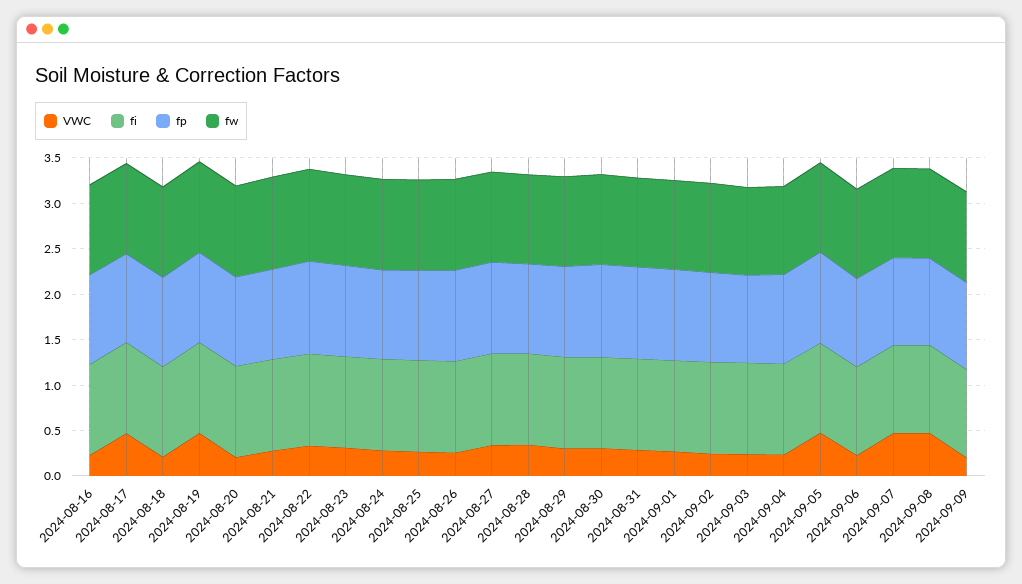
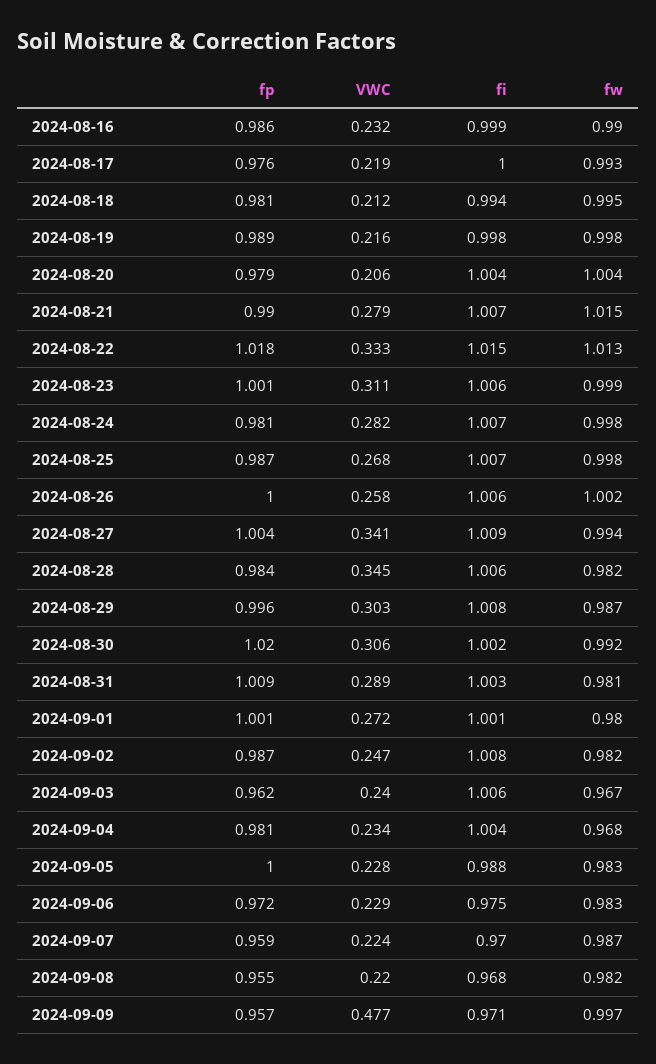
  {
    "VWC": {
      "2024-08-16": 0.232,
-     "2024-08-17": 0.5,
+     "2024-08-17": 0.219,
      "2024-08-18": 0.212,
-     "2024-08-19": 0.5,
+     "2024-08-19": 0.216,
      "2024-08-20": 0.206,
      "2024-08-21": 0.279,
      "2024-08-22": 0.333,
      "2024-08-23": 0.311,
      "2024-08-24": 0.282,
      "2024-08-25": 0.268,
      "2024-08-26": 0.258,
      "2024-08-27": 0.341,
      "2024-08-28": 0.345,
      "2024-08-29": 0.303,
      "2024-08-30": 0.306,
      "2024-08-31": 0.289,
      "2024-09-01": 0.272,
      "2024-09-02": 0.247,
      "2024-09-03": 0.24,
      "2024-09-04": 0.234,
-     "2024-09-05": 0.5,
+     "2024-09-05": 0.228,
      "2024-09-06": 0.229,
-     "2024-09-07": 0.5,
+     "2024-09-07": 0.224,
-     "2024-09-08": 0.5,
+     "2024-09-08": 0.22,
-     "2024-09-09": 0.2
+     "2024-09-09": 0.477
    },
    "fi": {
      "2024-08-16": 0.999,
      "2024-08-17": 1,
      "2024-08-18": 0.994,
      "2024-08-19": 0.998,
      "2024-08-20": 1.004,
      "2024-08-21": 1.007,
      "2024-08-22": 1.015,
      "2024-08-23": 1.006,
      "2024-08-24": 1.007,
      "2024-08-25": 1.007,
      "2024-08-26": 1.006,
      "2024-08-27": 1.009,
      "2024-08-28": 1.006,
      "2024-08-29": 1.008,
      "2024-08-30": 1.002,
      "2024-08-31": 1.003,
      "2024-09-01": 1.001,
      "2024-09-02": 1.008,
      "2024-09-03": 1.006,
      "2024-09-04": 1.004,
      "2024-09-05": 0.988,
      "2024-09-06": 0.975,
      "2024-09-07": 0.97,
      "2024-09-08": 0.968,
      "2024-09-09": 0.971
    },
    "fp": {
      "2024-08-16": 0.986,
      "2024-08-17": 0.976,
      "2024-08-18": 0.981,
      "2024-08-19": 0.989,
      "2024-08-20": 0.979,
      "2024-08-21": 0.99,
      "2024-08-22": 1.018,
      "2024-08-23": 1.001,
      "2024-08-24": 0.981,
      "2024-08-25": 0.987,
      "2024-08-26": 1,
      "2024-08-27": 1.004,
      "2024-08-28": 0.984,
      "2024-08-29": 0.996,
      "2024-08-30": 1.02,
      "2024-08-31": 1.009,
      "2024-09-01": 1.001,
      "2024-09-02": 0.987,
      "2024-09-03": 0.962,
      "2024-09-04": 0.981,
      "2024-09-05": 1,
      "2024-09-06": 0.972,
      "2024-09-07": 0.959,
      "2024-09-08": 0.955,
      "2024-09-09": 0.957
    },
    "fw": {
      "2024-08-16": 0.99,
      "2024-08-17": 0.993,
      "2024-08-18": 0.995,
      "2024-08-19": 0.998,
      "2024-08-20": 1.004,
      "2024-08-21": 1.015,
      "2024-08-22": 1.013,
      "2024-08-23": 0.999,
      "2024-08-24": 0.998,
      "2024-08-25": 0.998,
      "2024-08-26": 1.002,
      "2024-08-27": 0.994,
      "2024-08-28": 0.982,
      "2024-08-29": 0.987,
      "2024-08-30": 0.992,
      "2024-08-31": 0.981,
      "2024-09-01": 0.98,
      "2024-09-02": 0.982,
      "2024-09-03": 0.967,
      "2024-09-04": 0.968,
      "2024-09-05": 0.983,
      "2024-09-06": 0.983,
      "2024-09-07": 0.987,
      "2024-09-08": 0.982,
      "2024-09-09": 0.997
    }
  }

